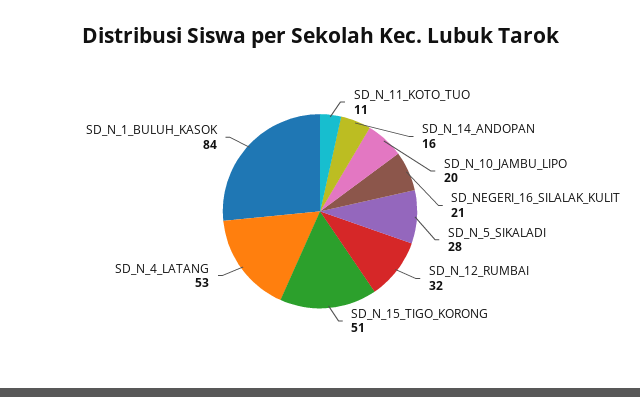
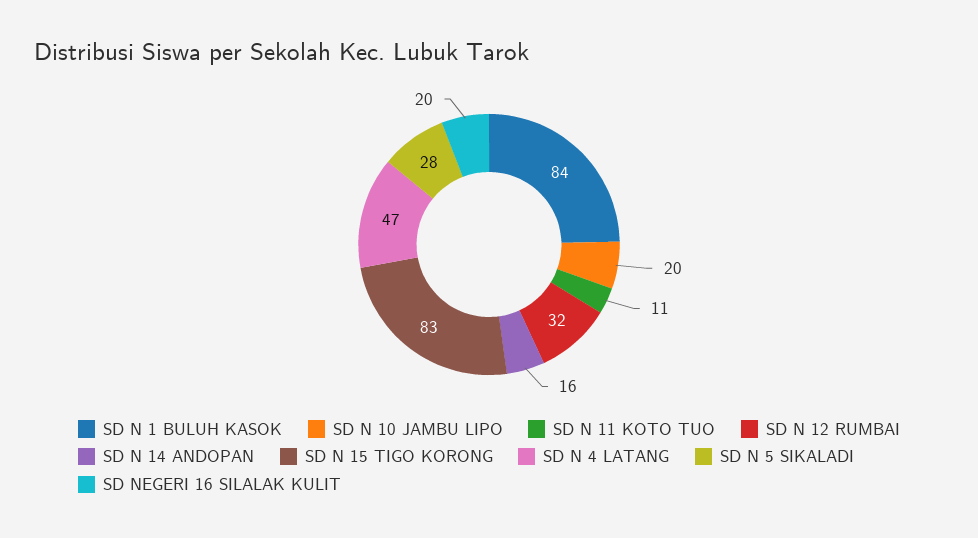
  {
    "SD_N_11_KOTO_TUO": 11,
    "SD_N_14_ANDOPAN": 16,
    "SD_N_10_JAMBU_LIPO": 20,
-   "SD_NEGERI_16_SILALAK_KULIT": 21,
+   "SD_NEGERI_16_SILALAK_KULIT": 20,
    "SD_N_5_SIKALADI": 28,
    "SD_N_12_RUMBAI": 32,
-   "SD_N_15_TIGO_KORONG": 51,
+   "SD_N_15_TIGO_KORONG": 83,
-   "SD_N_4_LATANG": 53,
+   "SD_N_4_LATANG": 47,
    "SD_N_1_BULUH_KASOK": 84
  }

